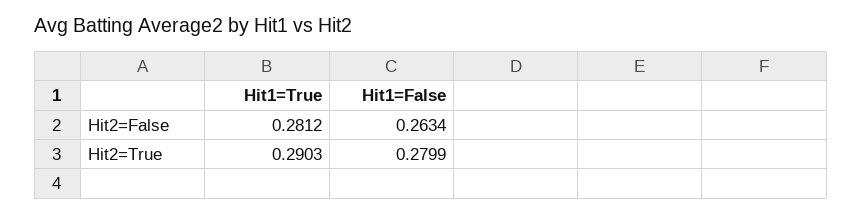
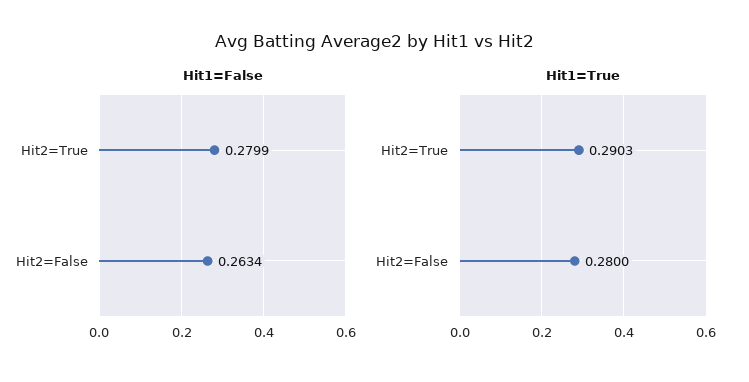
  {
    "Hit1=True": {
-     "Hit2=False": 0.2812,
+     "Hit2=False": 0.28,
      "Hit2=True": 0.2903
    },
    "Hit1=False": {
      "Hit2=False": 0.2634,
      "Hit2=True": 0.2799
    }
  }

